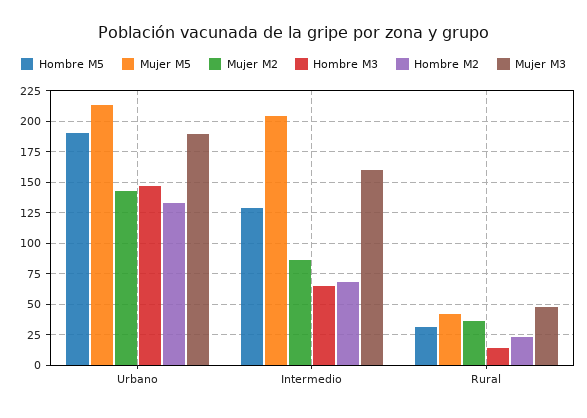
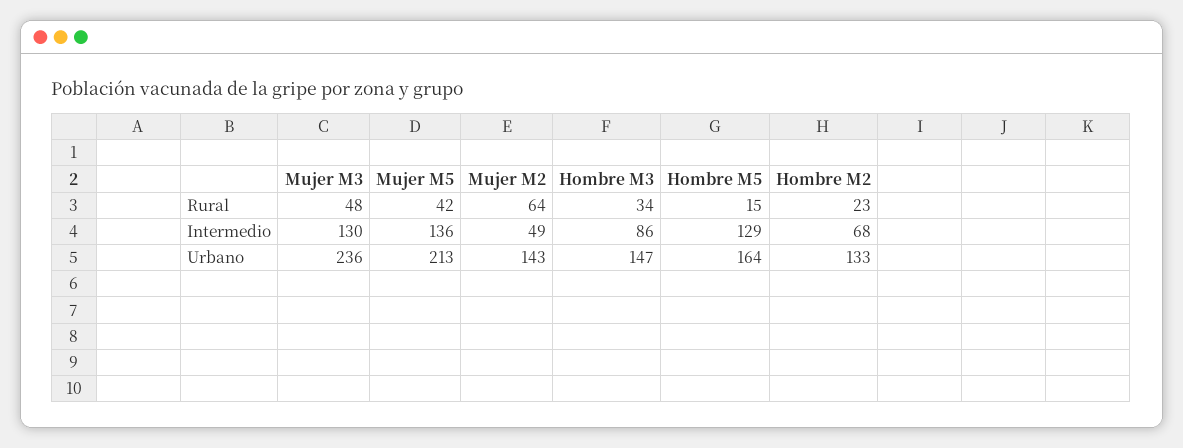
  {
    "Hombre M5": {
-     "Urbano": 190,
+     "Urbano": 164,
      "Intermedio": 129,
-     "Rural": 30
+     "Rural": 15
    },
    "Mujer M5": {
      "Urbano": 213,
-     "Intermedio": 205,
+     "Intermedio": 136,
      "Rural": 42
    },
    "Mujer M2": {
      "Urbano": 143,
-     "Intermedio": 85,
+     "Intermedio": 49,
-     "Rural": 35
+     "Rural": 64
    },
    "Hombre M3": {
      "Urbano": 147,
-     "Intermedio": 65,
+     "Intermedio": 86,
-     "Rural": 15
+     "Rural": 34
    },
    "Hombre M2": {
      "Urbano": 133,
      "Intermedio": 68,
      "Rural": 23
    },
    "Mujer M3": {
-     "Urbano": 190,
+     "Urbano": 236,
-     "Intermedio": 160,
+     "Intermedio": 130,
      "Rural": 48
    }
  }

